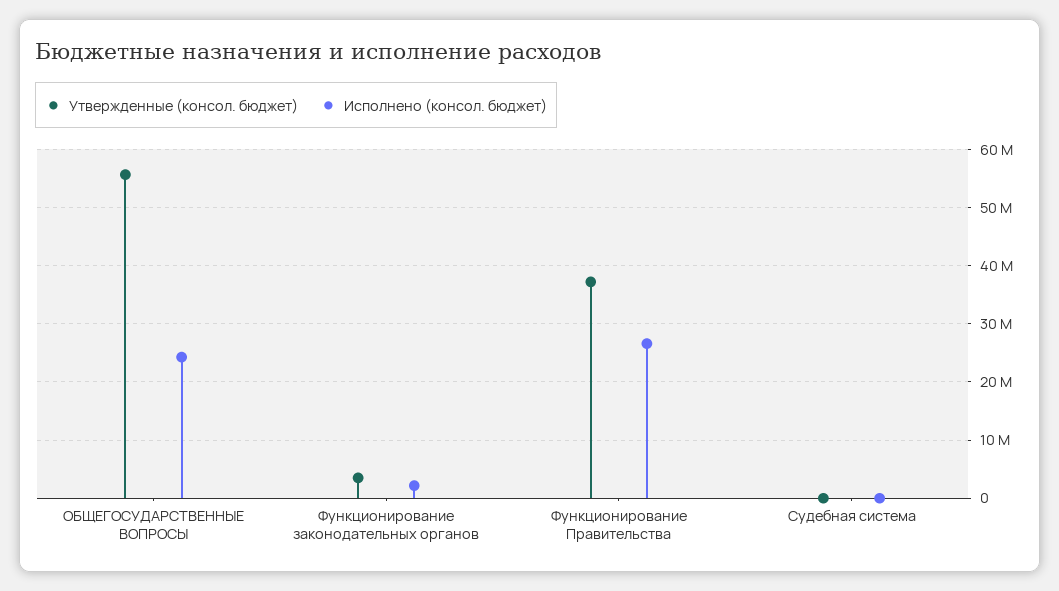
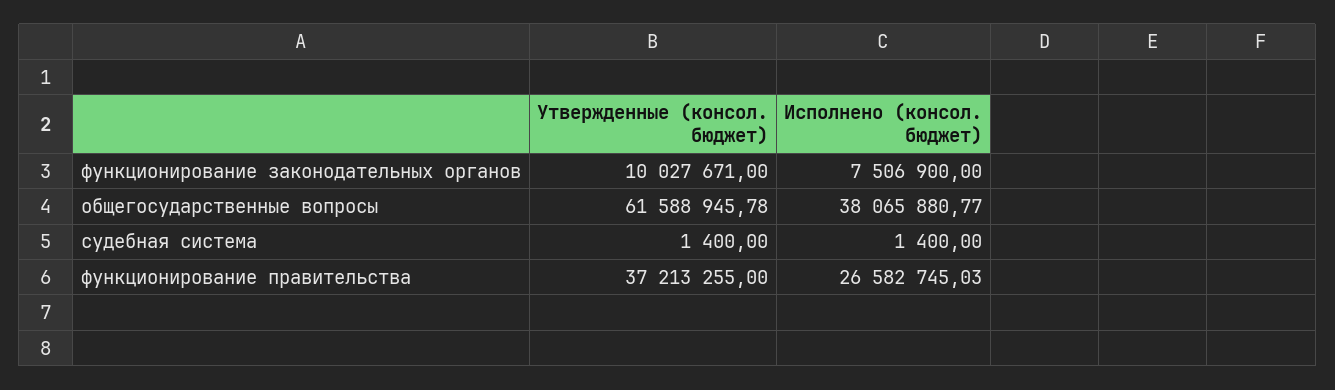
  {
    "Утвержденные (консол. бюджет)": {
-     "ОБЩЕГОСУДАРСТВЕННЫЕ ВОПРОСЫ": 56000000,
+     "ОБЩЕГОСУДАРСТВЕННЫЕ ВОПРОСЫ": 61588945.78,
-     "Функционирование законодательных органов": 4000000,
+     "Функционирование законодательных органов": 10027671,
      "Функционирование Правительства": 37213255,
      "Судебная система": 1400
    },
    "Исполнено (консол. бюджет)": {
-     "ОБЩЕГОСУДАРСТВЕННЫЕ ВОПРОСЫ": 24000000,
+     "ОБЩЕГОСУДАРСТВЕННЫЕ ВОПРОСЫ": 38065880.77,
-     "Функционирование законодательных органов": 2000000,
+     "Функционирование законодательных органов": 7506900,
      "Функционирование Правительства": 26582745.03,
      "Судебная система": 1400
    }
  }

